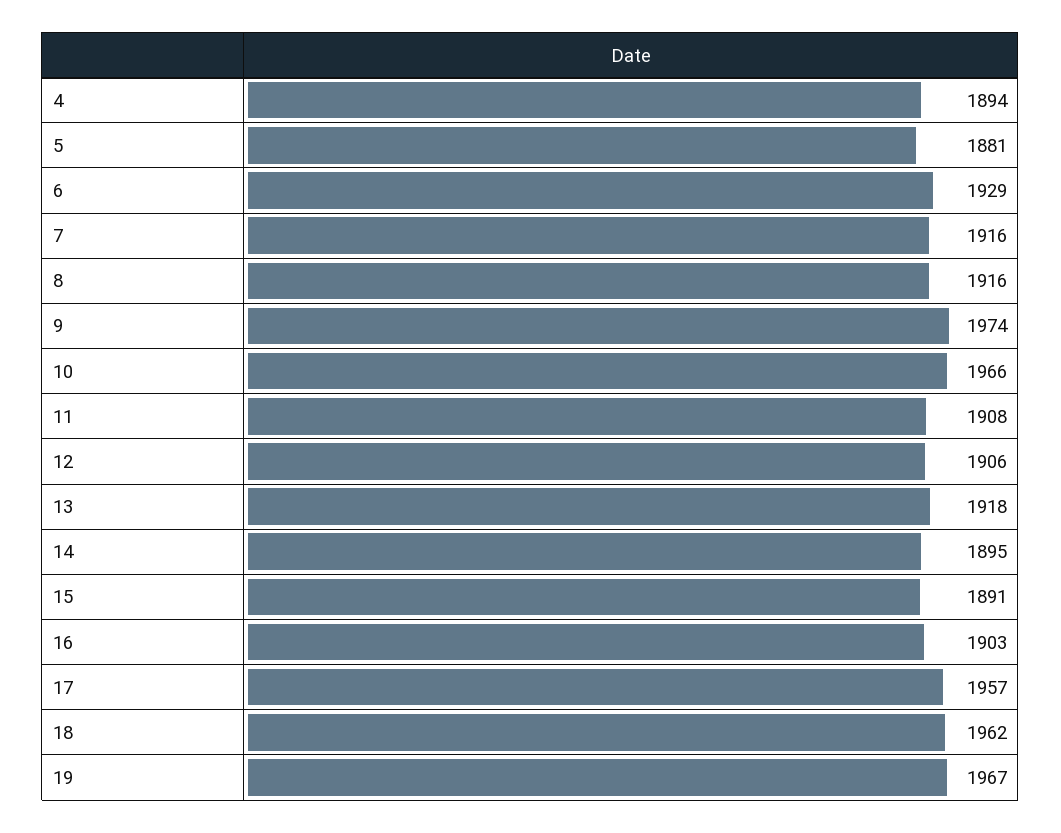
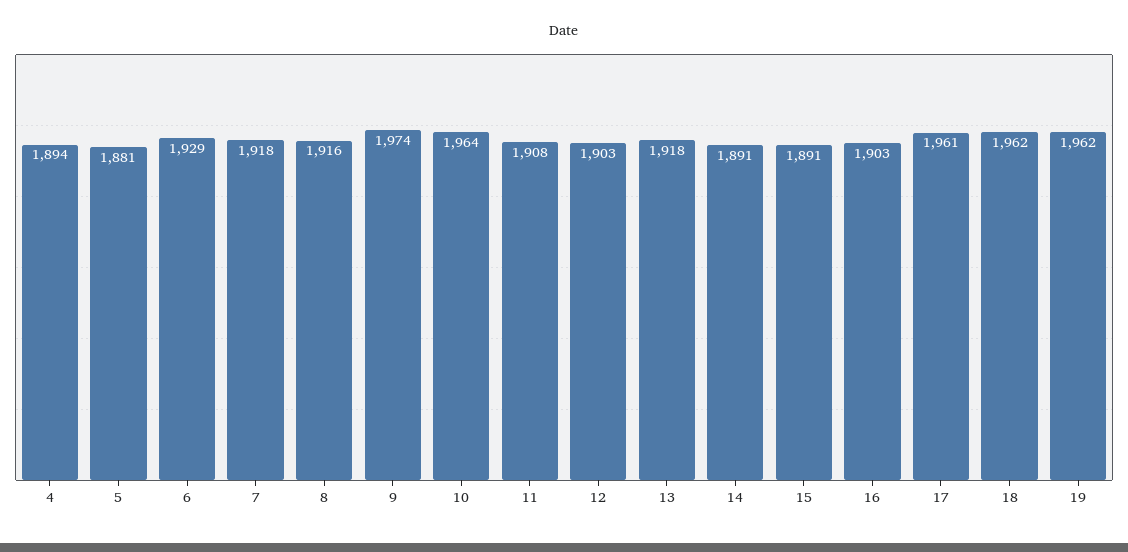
  {
    "4": 1894,
    "5": 1881,
    "6": 1929,
-   "7": 1916,
+   "7": 1918,
    "8": 1916,
    "9": 1974,
-   "10": 1966,
+   "10": 1964,
    "11": 1908,
-   "12": 1906,
+   "12": 1903,
    "13": 1918,
-   "14": 1895,
+   "14": 1891,
    "15": 1891,
    "16": 1903,
-   "17": 1957,
+   "17": 1961,
    "18": 1962,
-   "19": 1967
+   "19": 1962
  }

